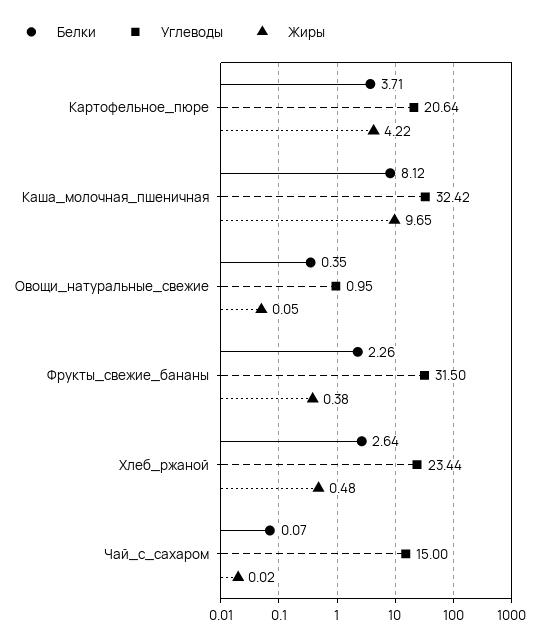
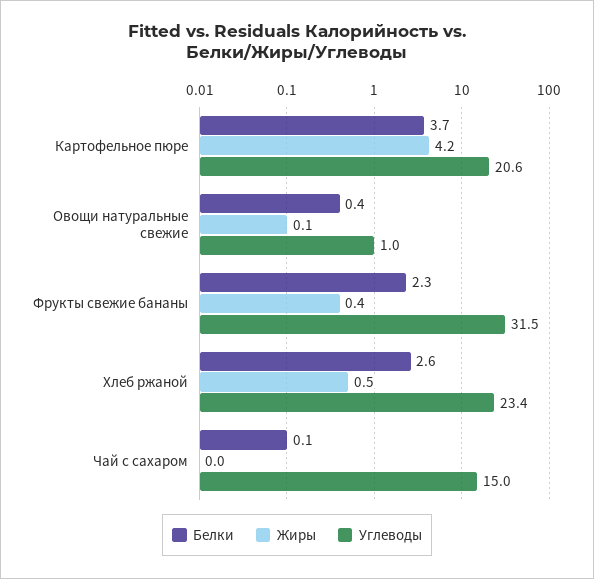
  {
    "Белки": {
      "Картофельное_пюре": 3.71,
-     "Каша_молочная_пшеничная": 8.12,
      "Овощи_натуральные_свежие": 0.35,
      "Фрукты_свежие_бананы": 2.26,
      "Хлеб_ржаной": 2.64,
      "Чай_с_сахаром": 0.07
    },
    "Углеводы": {
      "Картофельное_пюре": 20.64,
-     "Каша_молочная_пшеничная": 32.42,
      "Овощи_натуральные_свежие": 0.95,
      "Фрукты_свежие_бананы": 31.5,
      "Хлеб_ржаной": 23.44,
      "Чай_с_сахаром": 15
    },
    "Жиры": {
      "Картофельное_пюре": 4.22,
-     "Каша_молочная_пшеничная": 9.65,
      "Овощи_натуральные_свежие": 0.05,
      "Фрукты_свежие_бананы": 0.38,
      "Хлеб_ржаной": 0.48,
      "Чай_с_сахаром": 0.02
    }
  }

